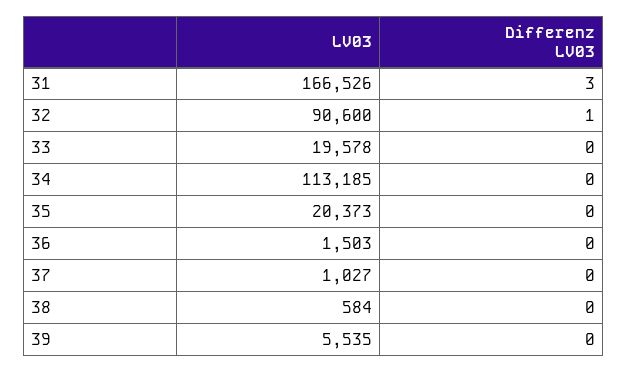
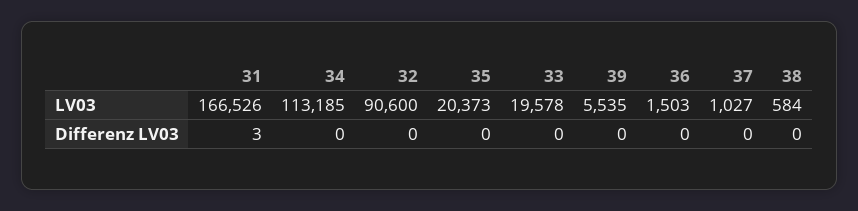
  {
    "LV03": {
      "31": 166526,
      "32": 90600,
      "33": 19578,
      "34": 113185,
      "35": 20373,
      "36": 1503,
      "37": 1027,
      "38": 584,
      "39": 5535
    },
    "Differenz LV03": {
      "31": 3,
-     "32": 1,
+     "32": 0,
      "33": 0,
      "34": 0,
      "35": 0,
      "36": 0,
      "37": 0,
      "38": 0,
      "39": 0
    }
  }

